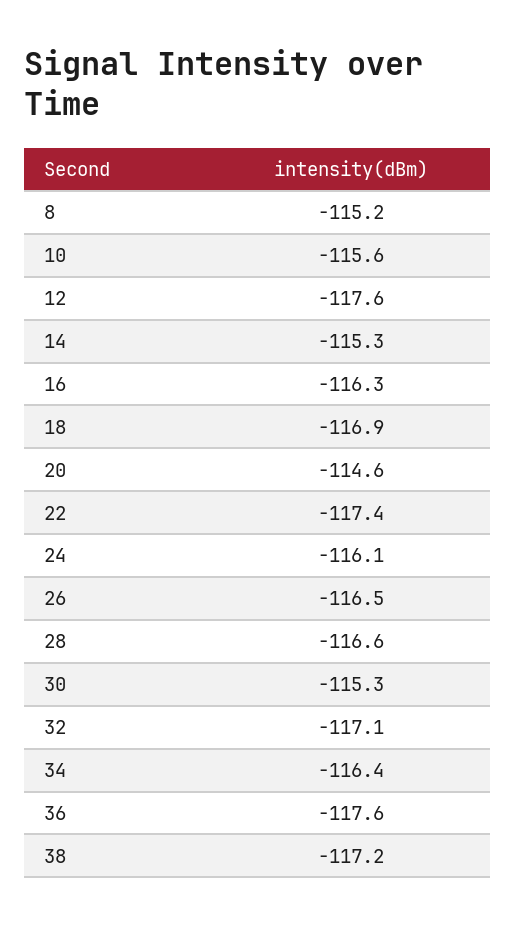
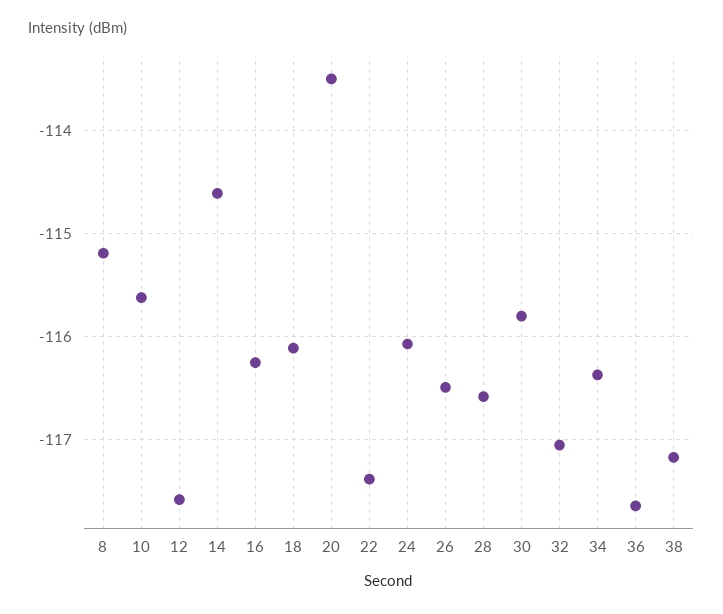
  {
    "8": -115.2,
    "10": -115.6,
    "12": -117.6,
-   "14": -115.3,
+   "14": -114.6,
    "16": -116.3,
-   "18": -116.9,
+   "18": -116.1,
-   "20": -114.6,
+   "20": -113.5,
    "22": -117.4,
    "24": -116.1,
    "26": -116.5,
    "28": -116.6,
-   "30": -115.3,
+   "30": -115.8,
    "32": -117.1,
    "34": -116.4,
    "36": -117.6,
    "38": -117.2
  }

